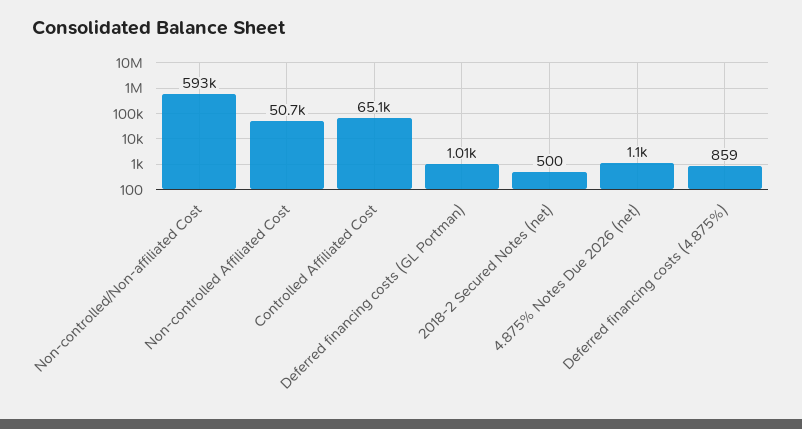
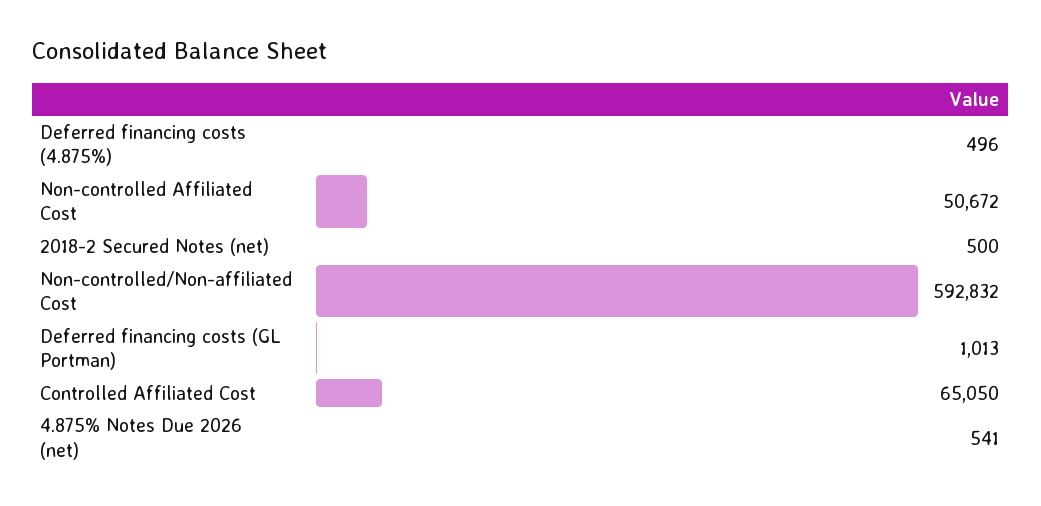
  {
    "Non-controlled/Non-affiliated Cost": 592832,
    "Non-controlled Affiliated Cost": 50672,
    "Controlled Affiliated Cost": 65050,
    "Deferred financing costs (GL Portman)": 1013,
    "2018-2 Secured Notes (net)": 500,
-   "4.875% Notes Due 2026 (net)": 1100,
+   "4.875% Notes Due 2026 (net)": 541,
-   "Deferred financing costs (4.875%)": 859
+   "Deferred financing costs (4.875%)": 496
  }

